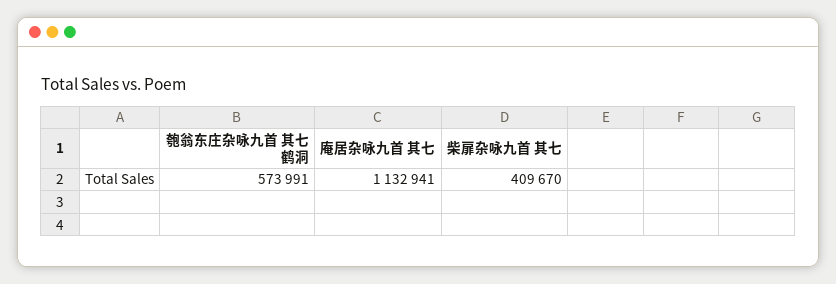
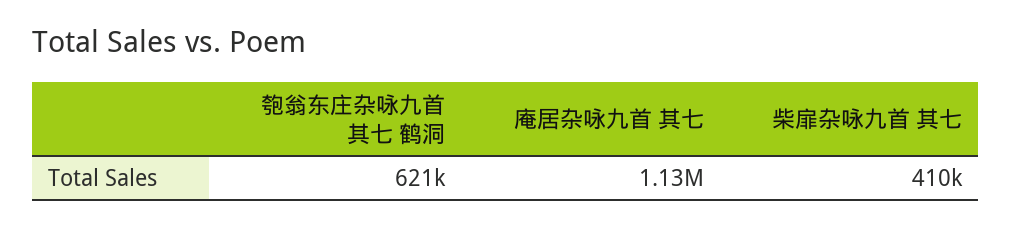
  {
-   "匏翁东庄杂咏九首 其七 鹤洞": 573991,
+   "匏翁东庄杂咏九首 其七 鹤洞": 621000,
    "庵居杂咏九首 其七": 1132941,
    "柴扉杂咏九首 其七": 409670
  }

